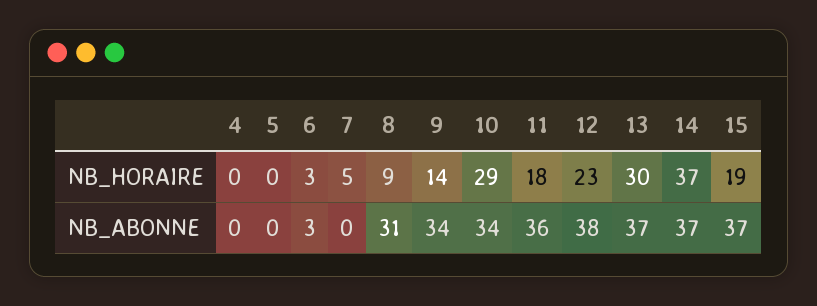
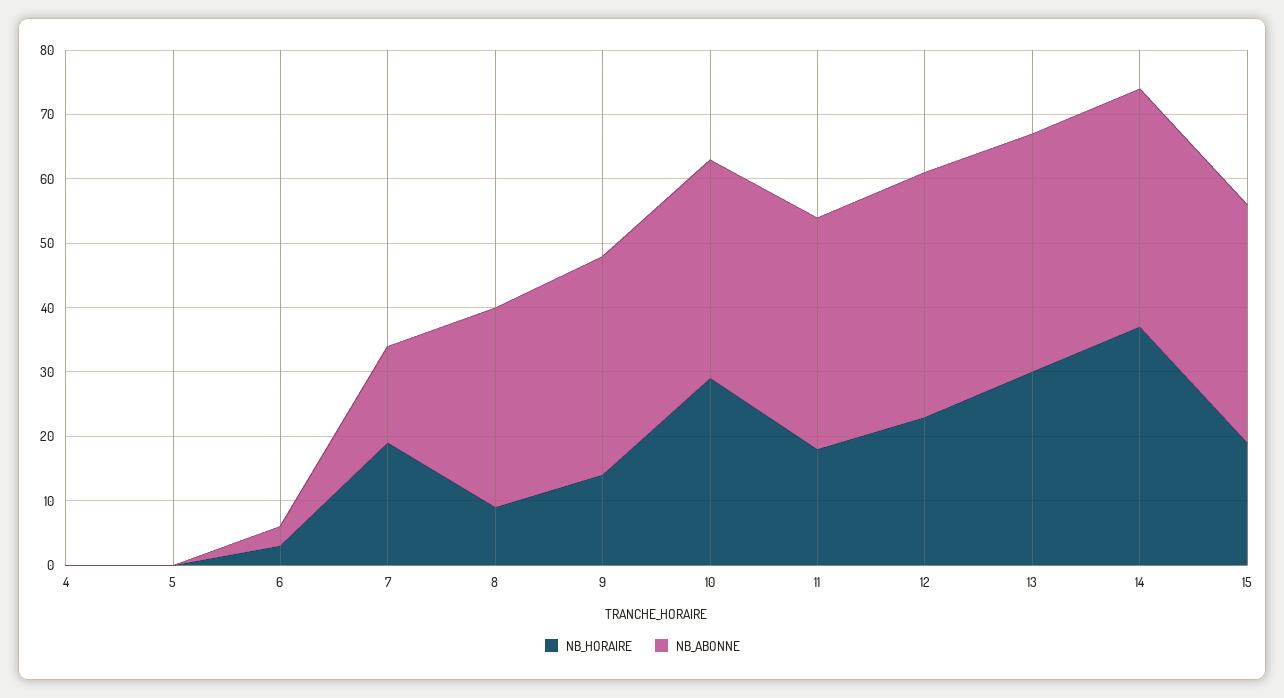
  {
    "NB_HORAIRE": {
      "4": 0,
      "5": 0,
      "6": 3,
-     "7": 5,
+     "7": 20,
      "8": 9,
      "9": 14,
      "10": 29,
      "11": 18,
      "12": 23,
      "13": 30,
      "14": 37,
      "15": 19
    },
    "NB_ABONNE": {
      "4": 0,
      "5": 0,
      "6": 3,
-     "7": 0,
+     "7": 15,
      "8": 31,
      "9": 34,
      "10": 34,
      "11": 36,
      "12": 38,
      "13": 37,
      "14": 37,
      "15": 37
    }
  }

